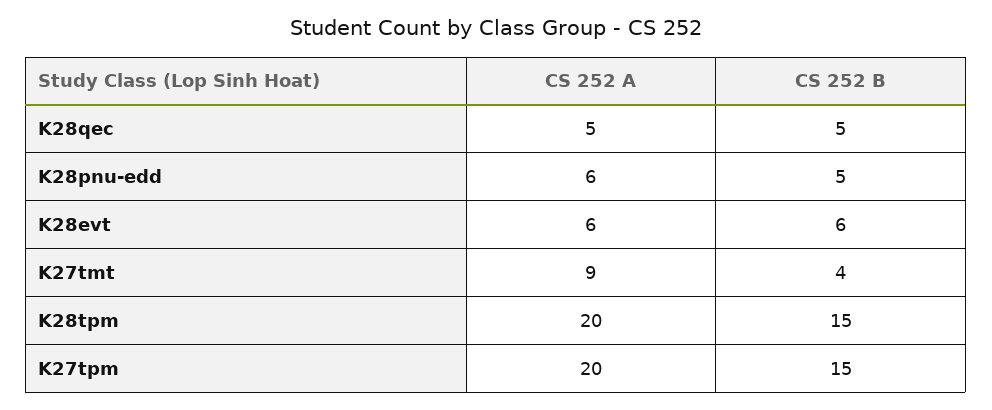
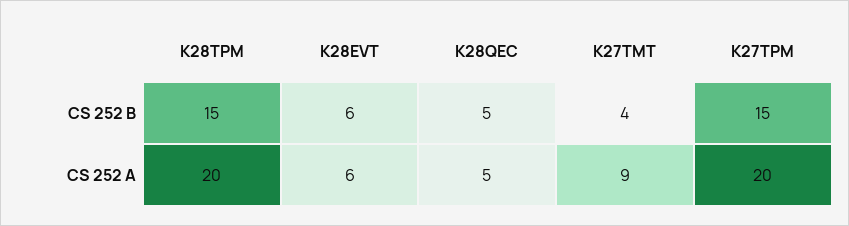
  {
    "CS 252 A": {
      "K28qec": 5,
-     "K28pnu-edd": 6,
      "K28evt": 6,
      "K27tmt": 9,
      "K28tpm": 20,
      "K27tpm": 20
    },
    "CS 252 B": {
      "K28qec": 5,
-     "K28pnu-edd": 5,
      "K28evt": 6,
      "K27tmt": 4,
      "K28tpm": 15,
      "K27tpm": 15
    }
  }

